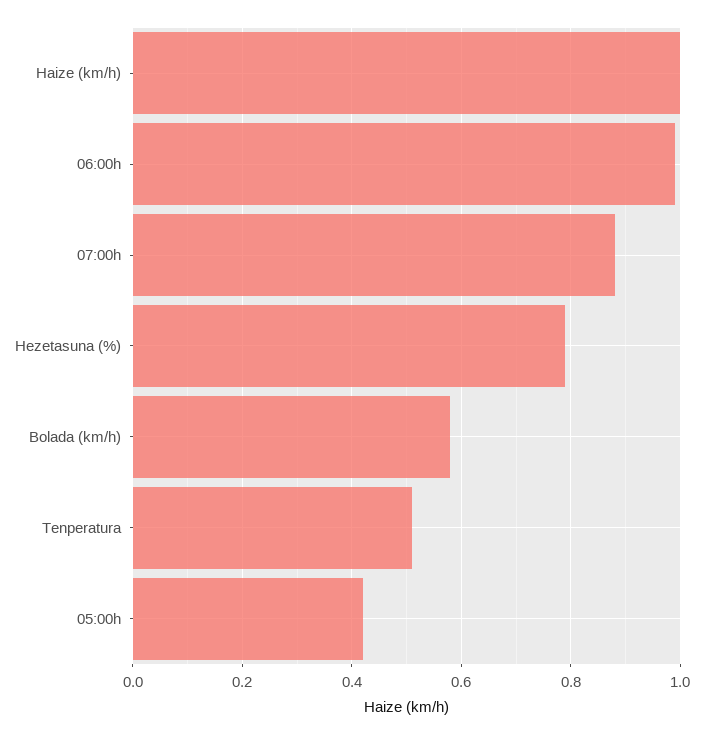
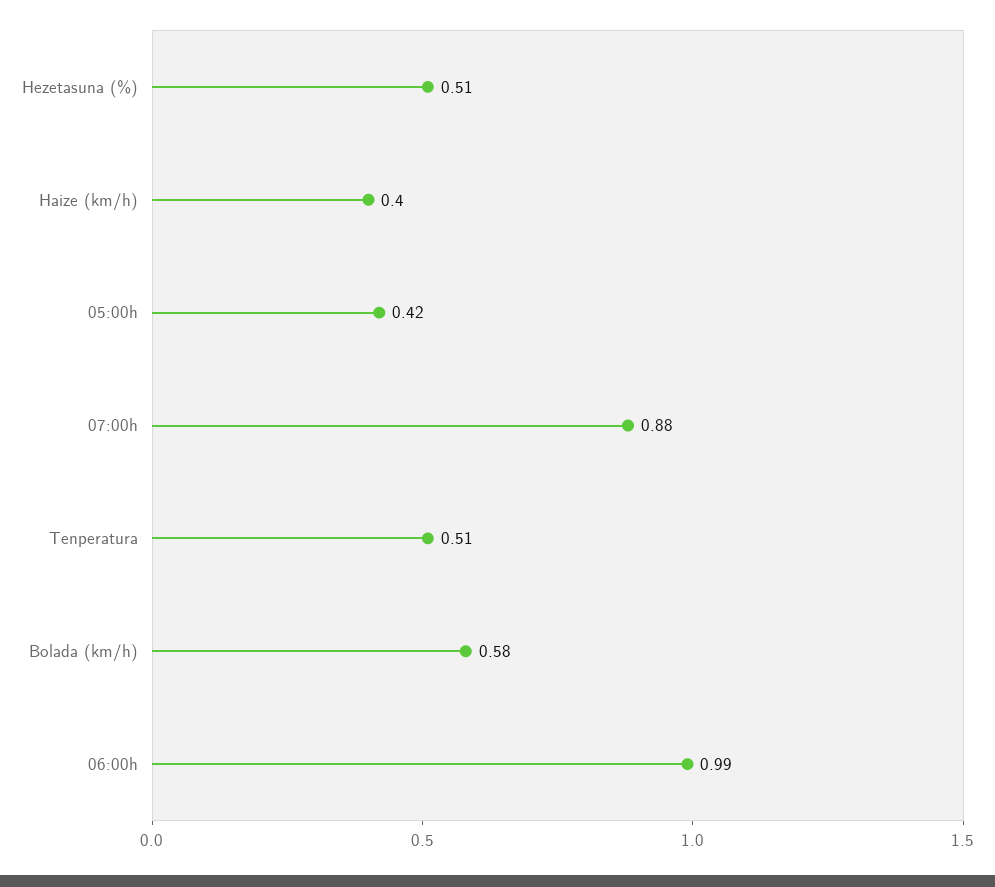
  {
-   "Haize (km/h)": 1,
+   "Haize (km/h)": 0.4,
    "06:00h": 0.99,
    "07:00h": 0.88,
-   "Hezetasuna (%)": 0.8,
+   "Hezetasuna (%)": 0.51,
    "Bolada (km/h)": 0.58,
    "Tenperatura": 0.51,
    "05:00h": 0.42
  }

